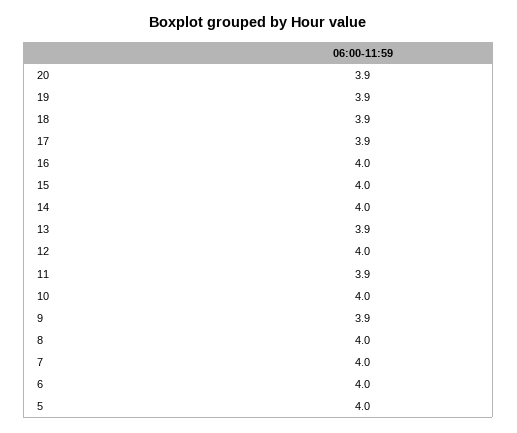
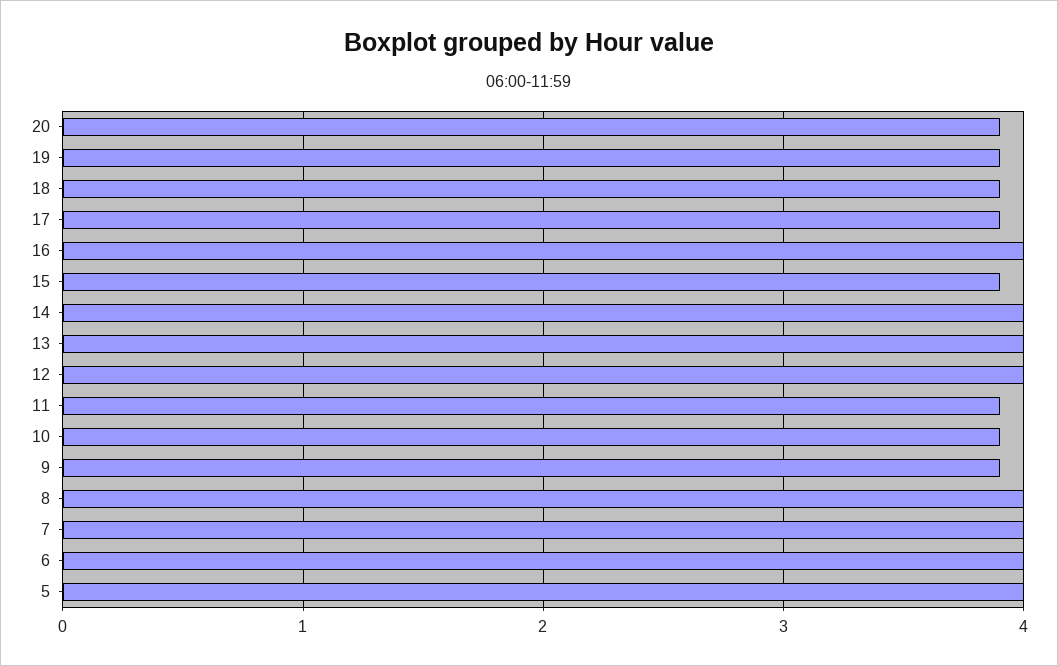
  {
    "20": 3.9,
    "19": 3.9,
    "18": 3.9,
    "17": 3.9,
    "16": 4,
-   "15": 4,
+   "15": 3.9,
    "14": 4,
-   "13": 3.9,
+   "13": 4,
    "12": 4,
    "11": 3.9,
-   "10": 4,
+   "10": 3.9,
    "9": 3.9,
    "8": 4,
    "7": 4,
    "6": 4,
    "5": 4
  }

